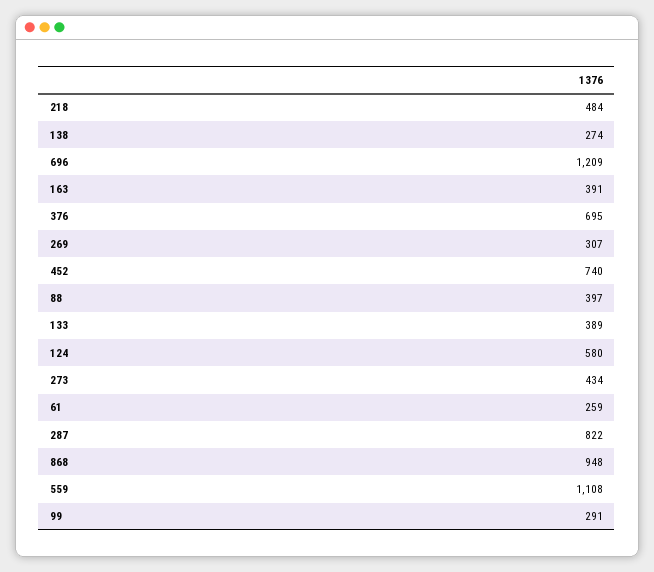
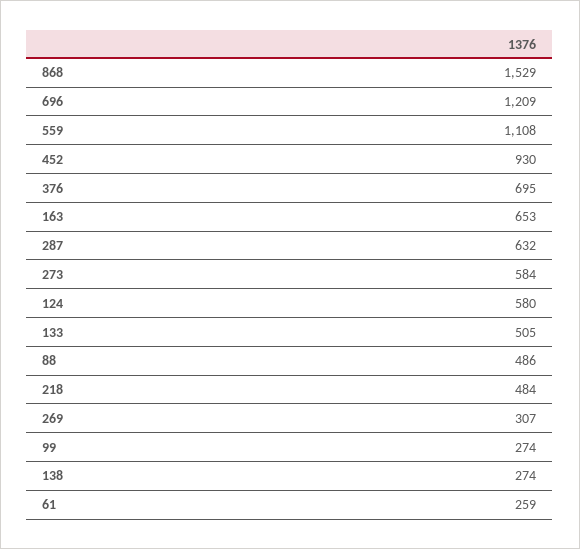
  {
    "218": 484,
    "138": 274,
    "696": 1209,
-   "163": 391,
+   "163": 653,
    "376": 695,
    "269": 307,
-   "452": 740,
+   "452": 930,
-   "88": 397,
+   "88": 486,
-   "133": 389,
+   "133": 505,
    "124": 580,
-   "273": 434,
+   "273": 584,
    "61": 259,
-   "287": 822,
+   "287": 632,
-   "868": 948,
+   "868": 1529,
    "559": 1108,
-   "99": 291
+   "99": 274
  }

